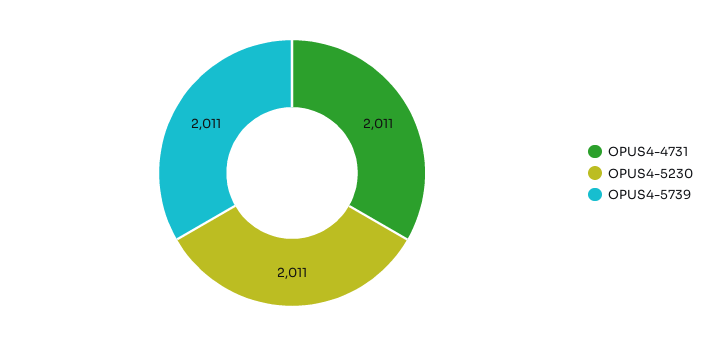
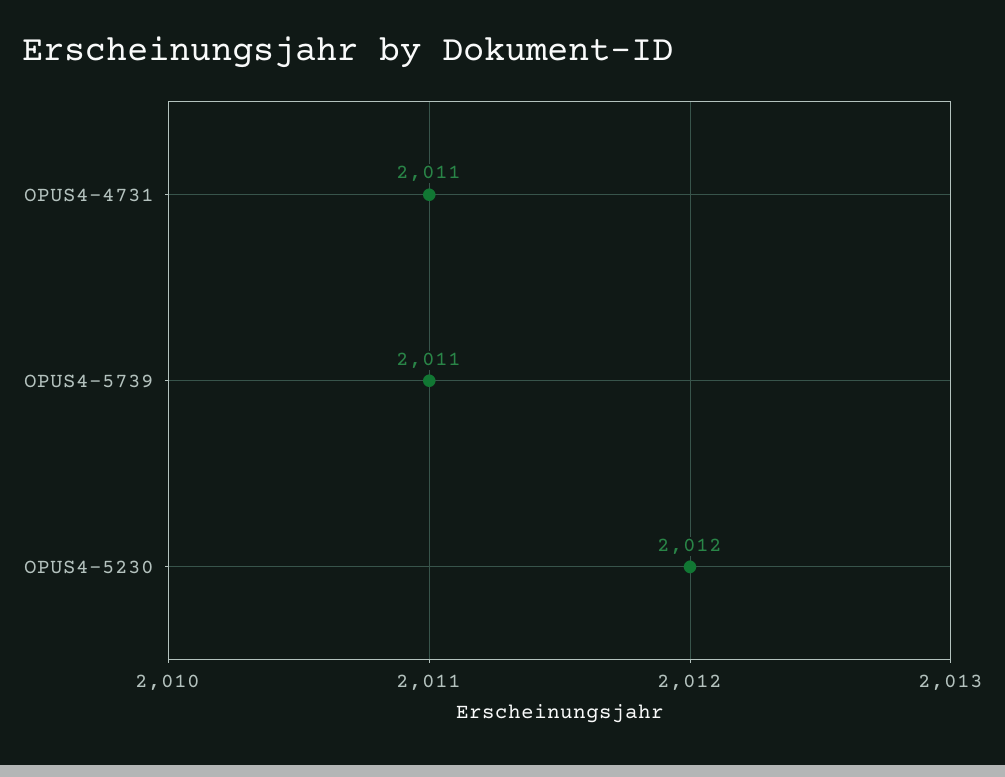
  {
    "OPUS4-4731": 2011,
-   "OPUS4-5230": 2011,
+   "OPUS4-5230": 2012,
    "OPUS4-5739": 2011
  }

